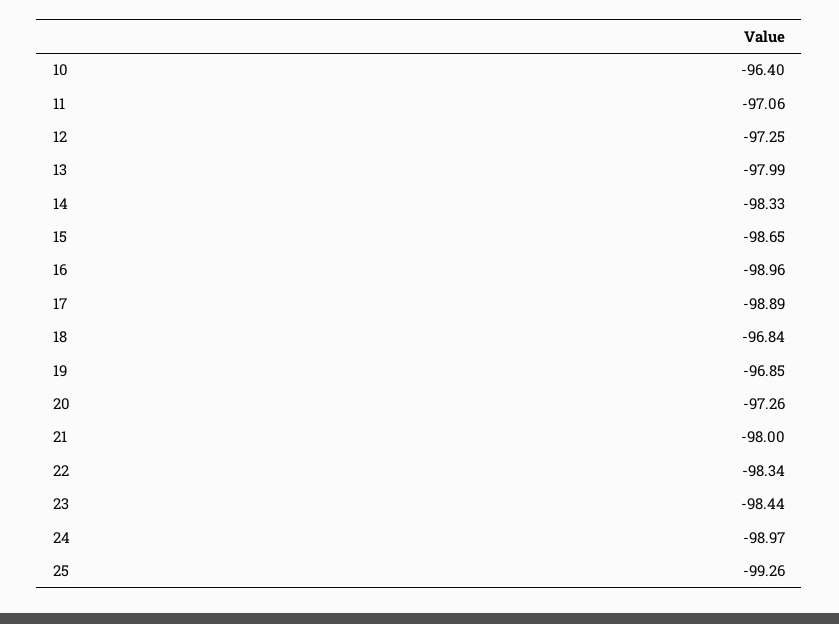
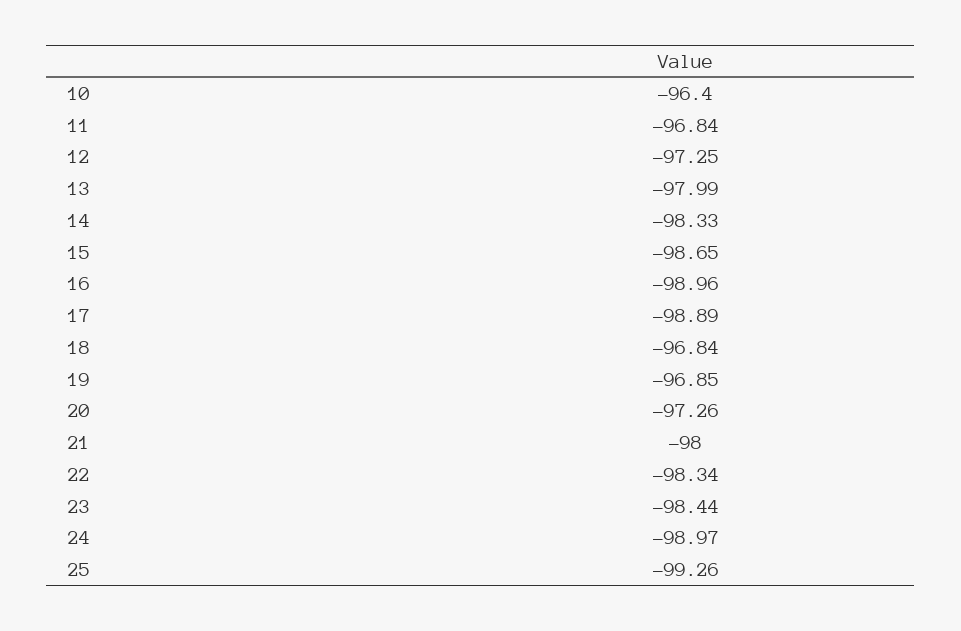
  {
    "10": -96.4,
-   "11": -97.06,
+   "11": -96.84,
    "12": -97.25,
    "13": -97.99,
    "14": -98.33,
    "15": -98.65,
    "16": -98.96,
    "17": -98.89,
    "18": -96.84,
    "19": -96.85,
    "20": -97.26,
    "21": -98,
    "22": -98.34,
    "23": -98.44,
    "24": -98.97,
    "25": -99.26
  }

